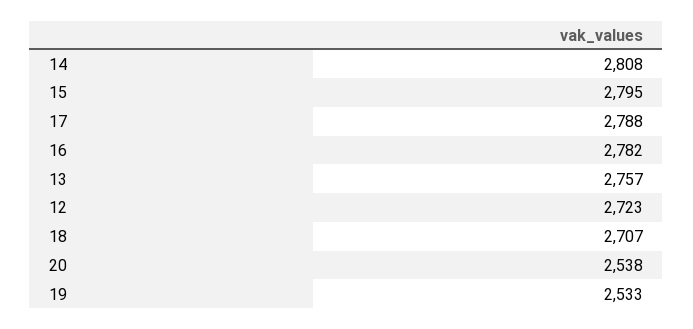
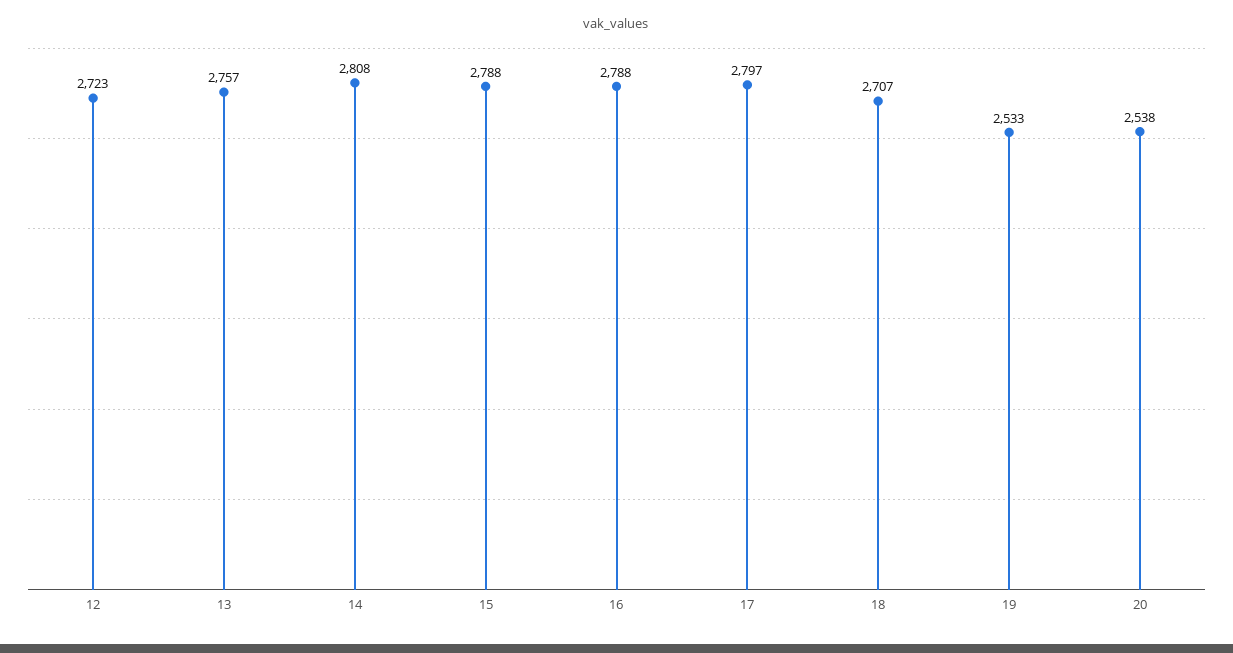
  {
    "14": 2808,
-   "15": 2795,
+   "15": 2788,
-   "17": 2788,
+   "17": 2797,
-   "16": 2782,
+   "16": 2788,
    "13": 2757,
    "12": 2723,
    "18": 2707,
    "20": 2538,
    "19": 2533
  }

